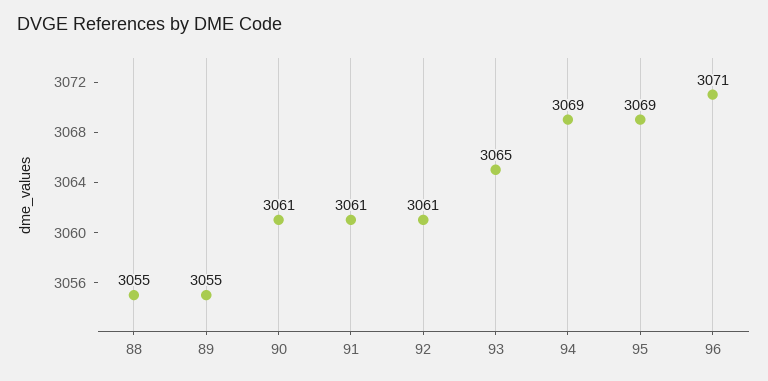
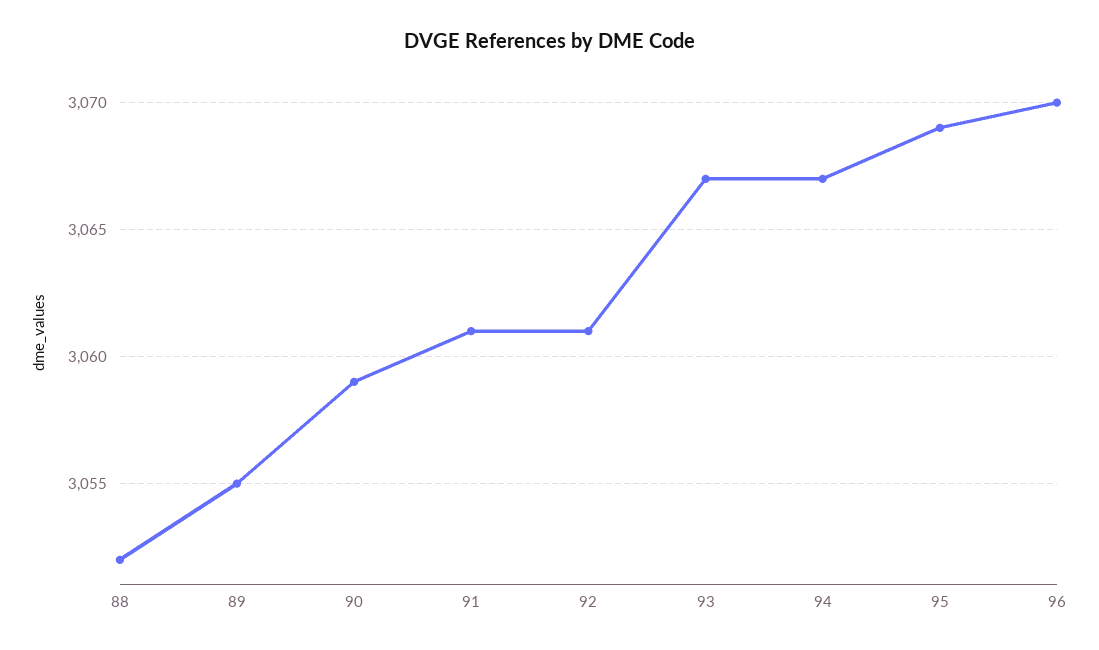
  {
-   "88": 3055,
+   "88": 3052,
    "89": 3055,
-   "90": 3061,
+   "90": 3059,
    "91": 3061,
    "92": 3061,
-   "93": 3065,
+   "93": 3067,
-   "94": 3069,
+   "94": 3067,
    "95": 3069,
-   "96": 3071
+   "96": 3070
  }

